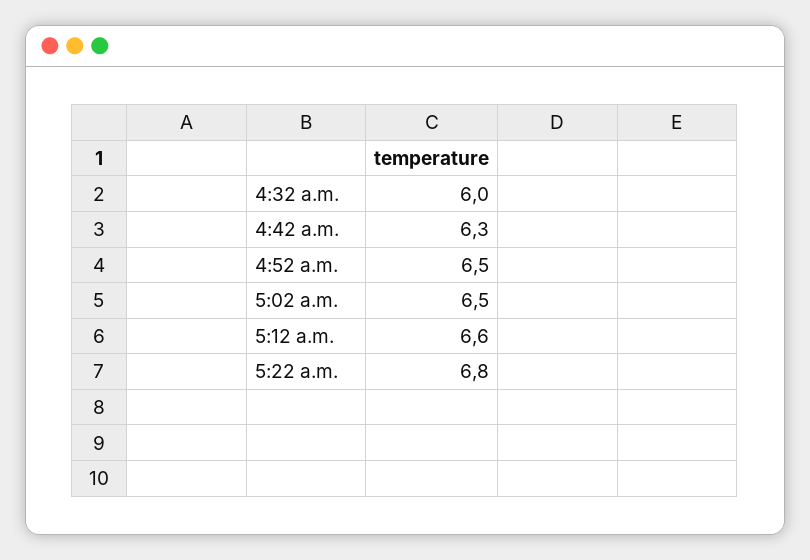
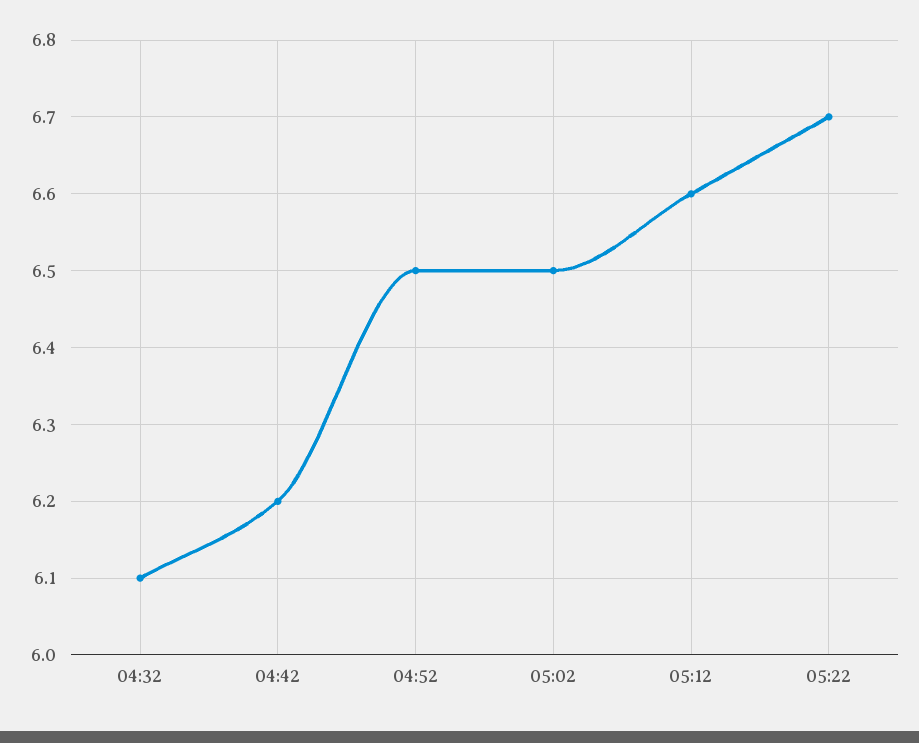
  {
-   "4:32 a.m.": 6,
+   "4:32 a.m.": 6.1,
-   "4:42 a.m.": 6.3,
+   "4:42 a.m.": 6.2,
    "4:52 a.m.": 6.5,
    "5:02 a.m.": 6.5,
    "5:12 a.m.": 6.6,
-   "5:22 a.m.": 6.8
+   "5:22 a.m.": 6.7
  }

